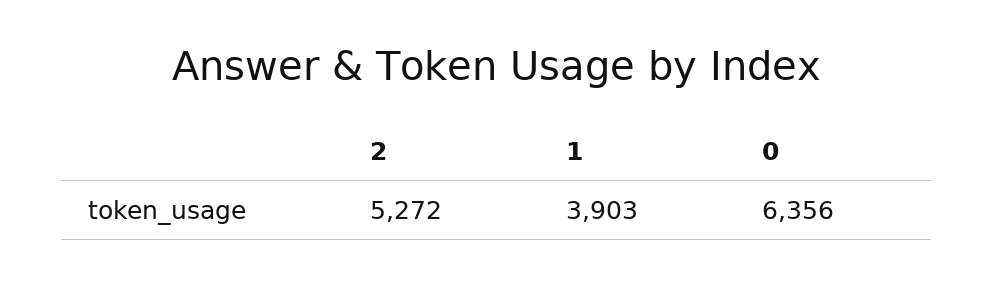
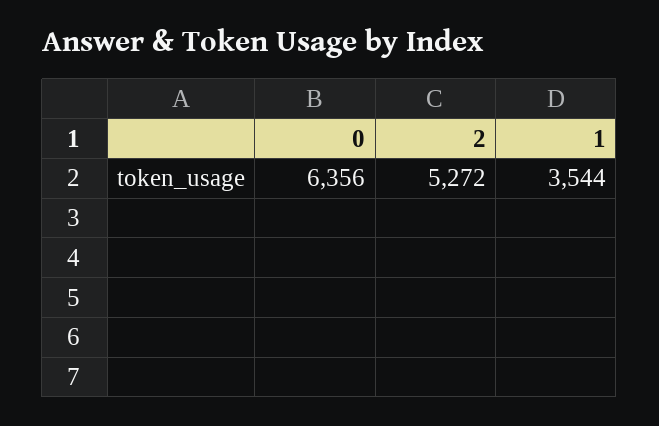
  {
    "2": 5272,
-   "1": 3903,
+   "1": 3544,
    "0": 6356
  }

